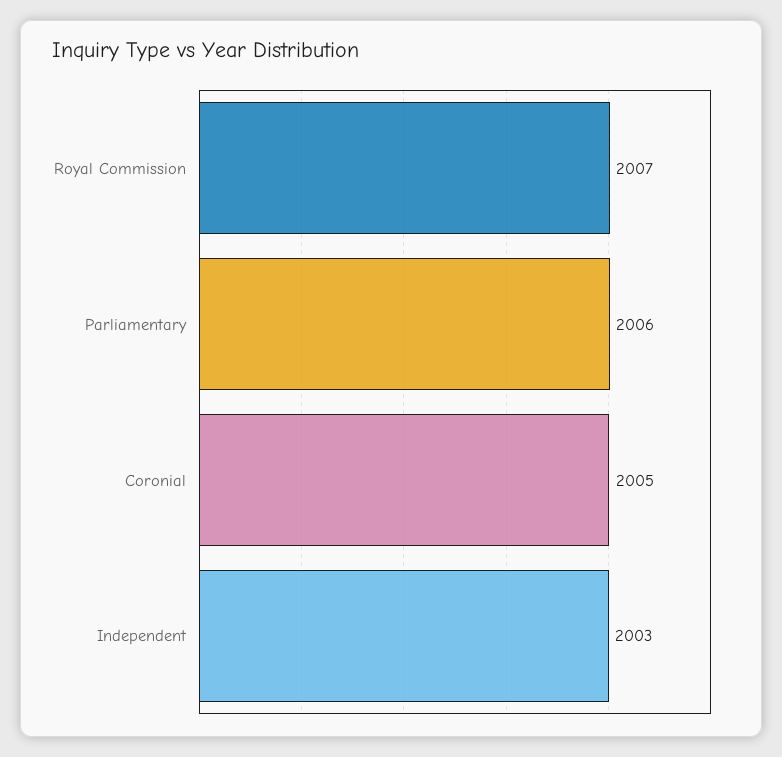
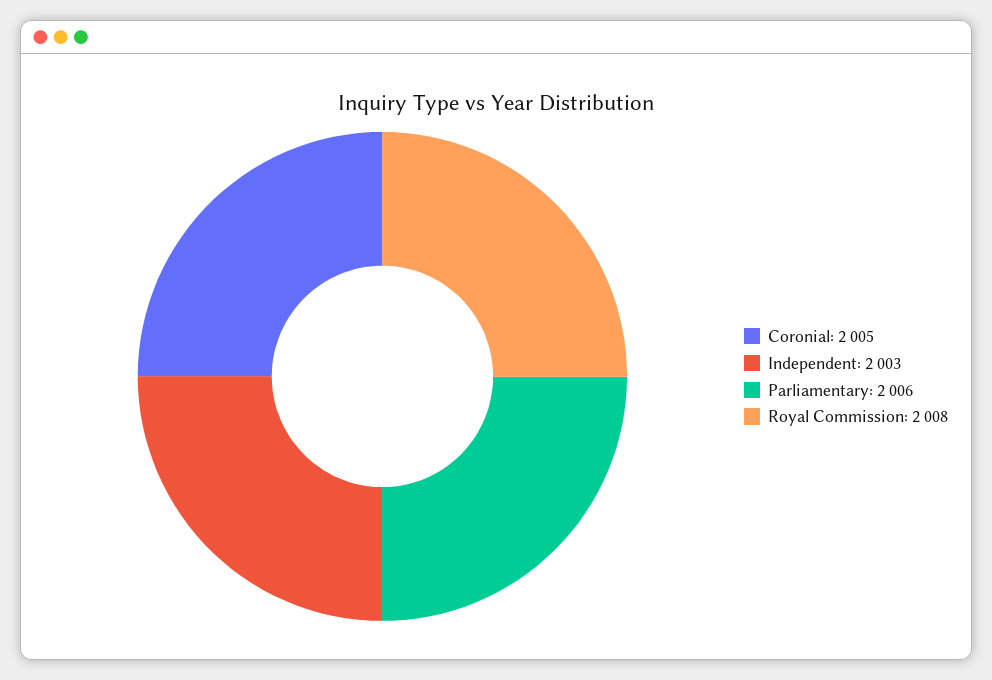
  {
-   "Royal Commission": 2007,
+   "Royal Commission": 2008,
    "Parliamentary": 2006,
    "Coronial": 2005,
    "Independent": 2003
  }

